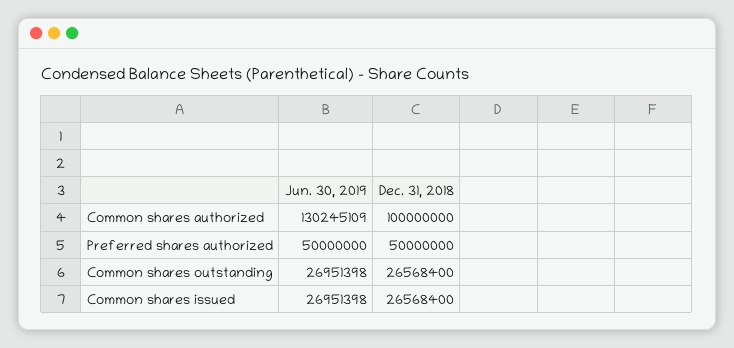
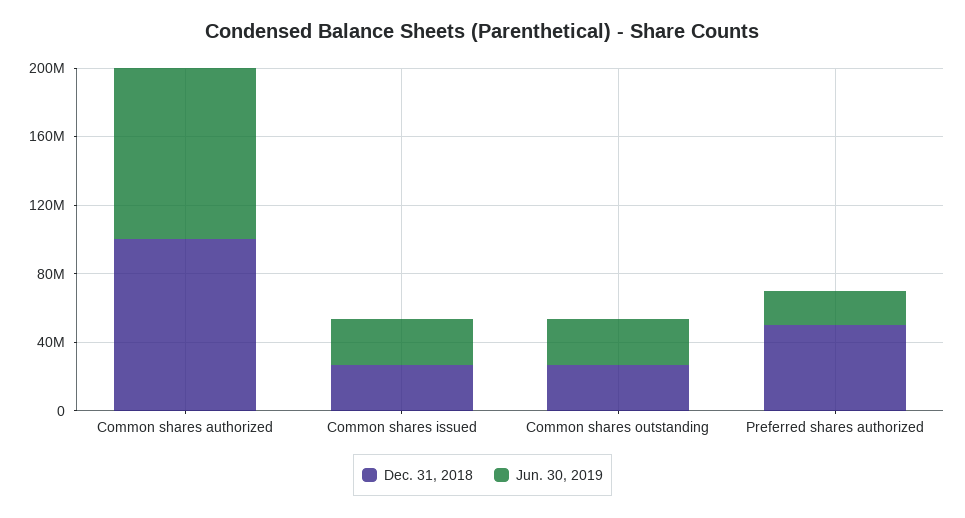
  {
    "Jun. 30, 2019": {
-     "Common shares authorized": 130245109,
+     "Common shares authorized": 100000000,
-     "Preferred shares authorized": 50000000,
+     "Preferred shares authorized": 20000000,
      "Common shares outstanding": 26951398,
      "Common shares issued": 26951398
    },
    "Dec. 31, 2018": {
      "Common shares authorized": 100000000,
      "Preferred shares authorized": 50000000,
      "Common shares outstanding": 26568400,
      "Common shares issued": 26568400
    }
  }

